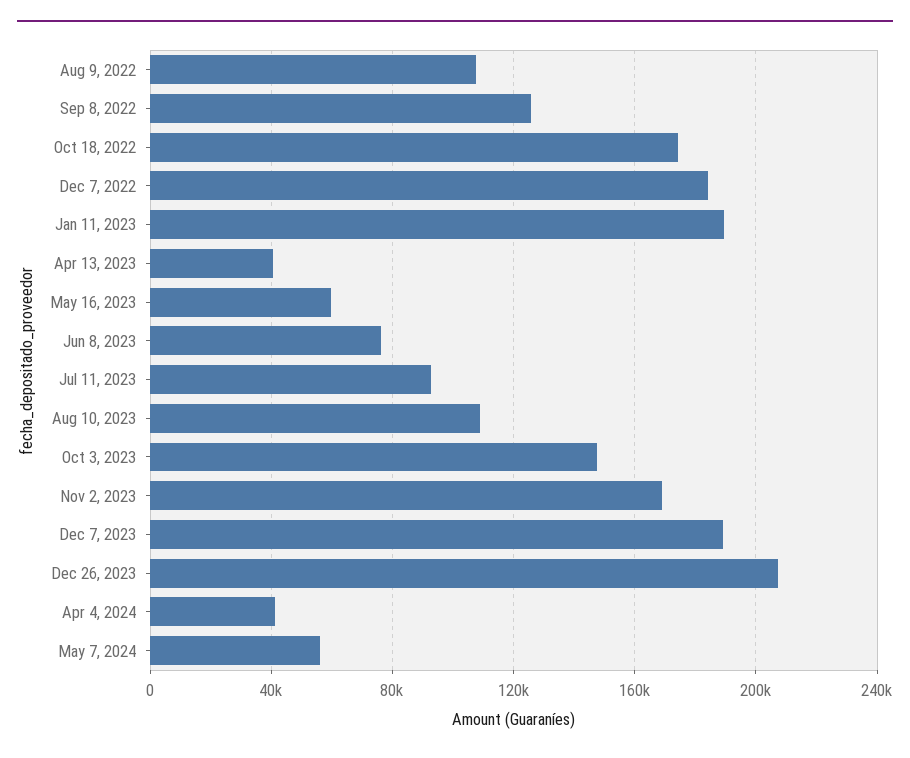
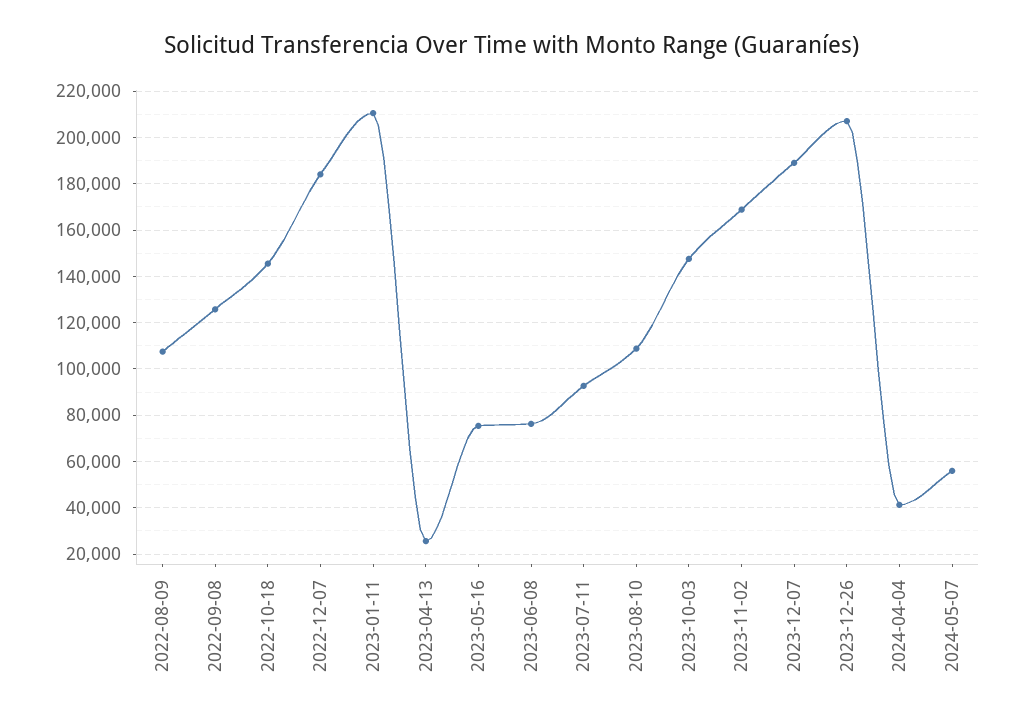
  {
    "Aug 9, 2022": 110000,
    "Sep 8, 2022": 125000,
-   "Oct 18, 2022": 175000,
+   "Oct 18, 2022": 145000,
    "Dec 7, 2022": 185000,
-   "Jan 11, 2023": 190000,
+   "Jan 11, 2023": 210000,
-   "Apr 13, 2023": 40000,
+   "Apr 13, 2023": 25000,
-   "May 16, 2023": 60000,
+   "May 16, 2023": 75000,
    "Jun 8, 2023": 75000,
    "Jul 11, 2023": 95000,
    "Aug 10, 2023": 110000,
    "Oct 3, 2023": 150000,
    "Nov 2, 2023": 170000,
    "Dec 7, 2023": 190000,
    "Dec 26, 2023": 205000,
    "Apr 4, 2024": 40000,
    "May 7, 2024": 55000
  }

